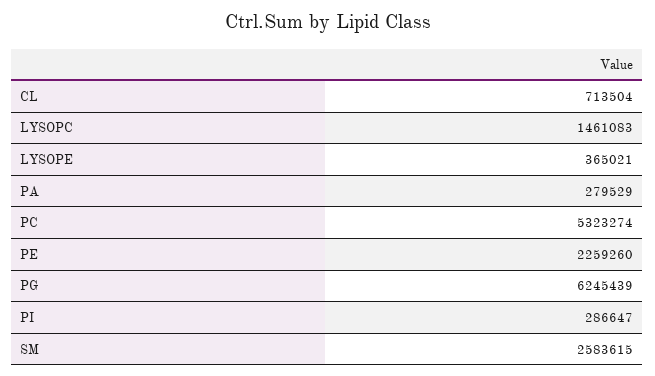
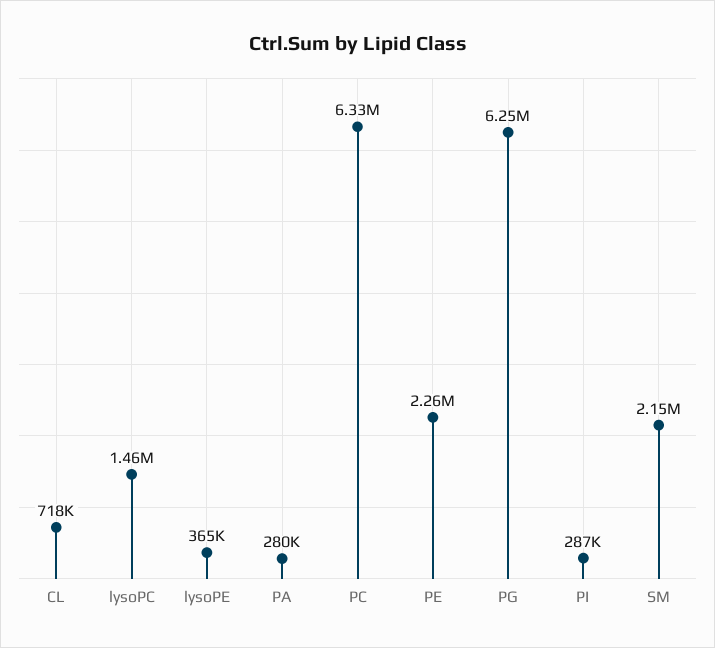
  {
-   "CL": 713504,
+   "CL": 718000,
    "LYSOPC": 1461083,
    "LYSOPE": 365021,
    "PA": 279529,
-   "PC": 5323274,
+   "PC": 6330000,
    "PE": 2259260,
    "PG": 6245439,
    "PI": 286647,
-   "SM": 2583615
+   "SM": 2150000
  }

